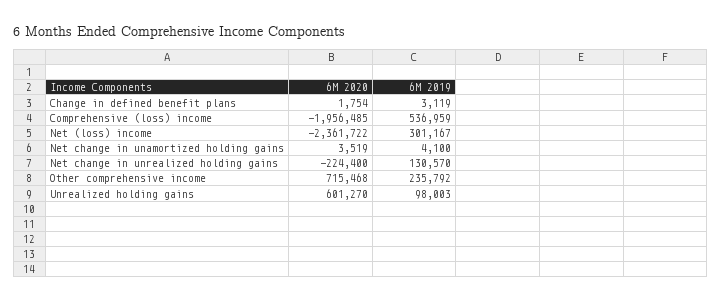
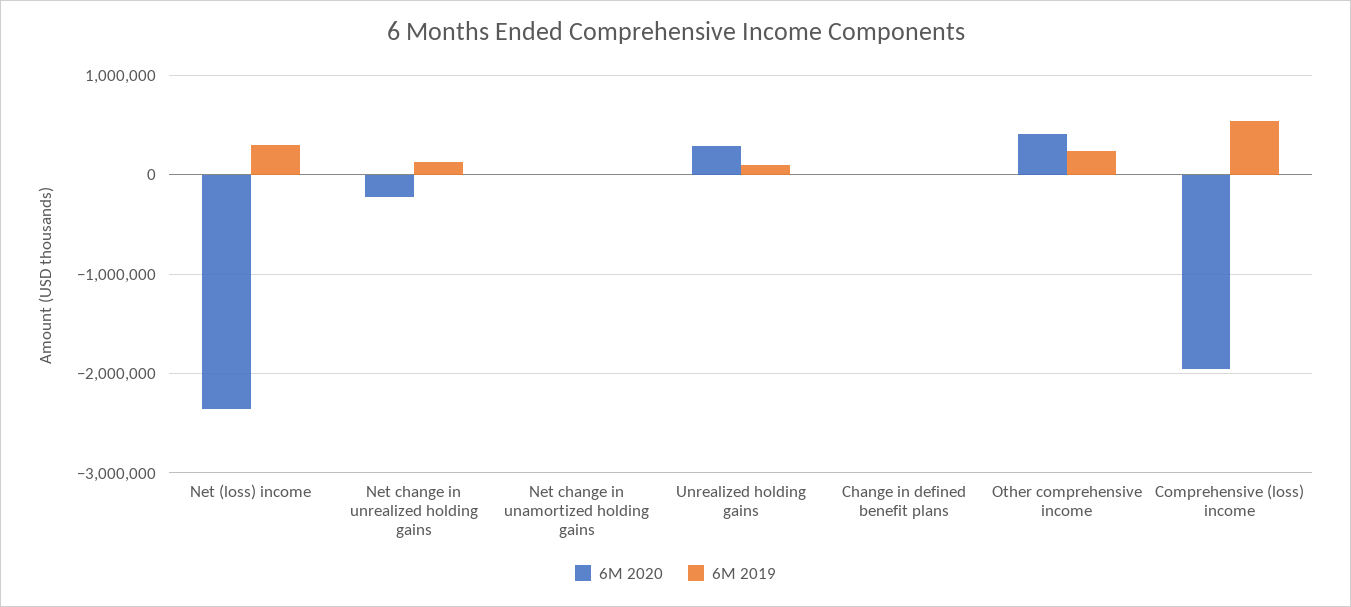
  {
    "6M 2020": {
      "Change in defined benefit plans": 1754,
      "Comprehensive (loss) income": -1956485,
      "Net (loss) income": -2361722,
      "Net change in unamortized holding gains": 3519,
      "Net change in unrealized holding gains": -224400,
-     "Other comprehensive income": 715468,
+     "Other comprehensive income": 400000,
-     "Unrealized holding gains": 601270
+     "Unrealized holding gains": 300000
    },
    "6M 2019": {
      "Change in defined benefit plans": 3119,
      "Comprehensive (loss) income": 536959,
      "Net (loss) income": 301167,
      "Net change in unamortized holding gains": 4100,
      "Net change in unrealized holding gains": 130570,
      "Other comprehensive income": 235792,
      "Unrealized holding gains": 98003
    }
  }

